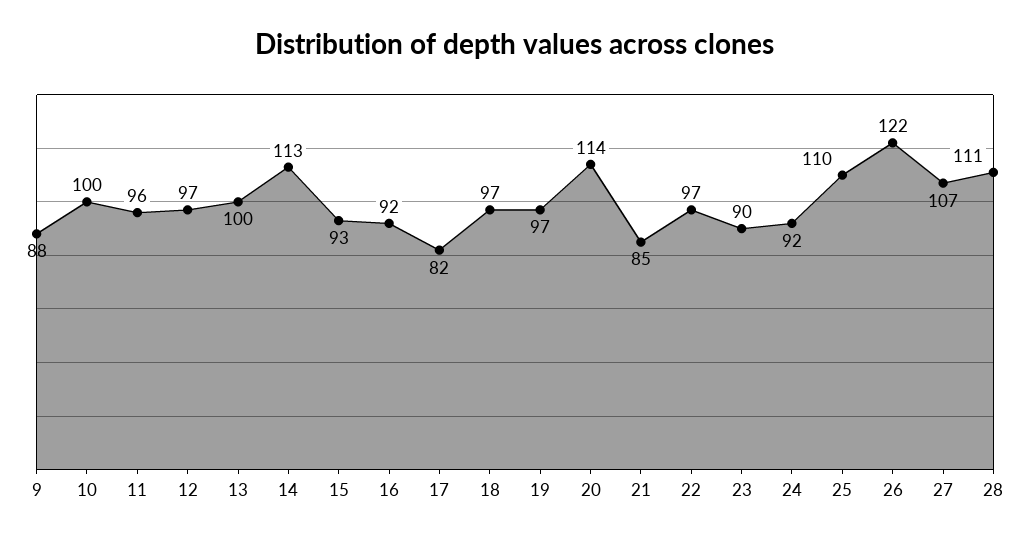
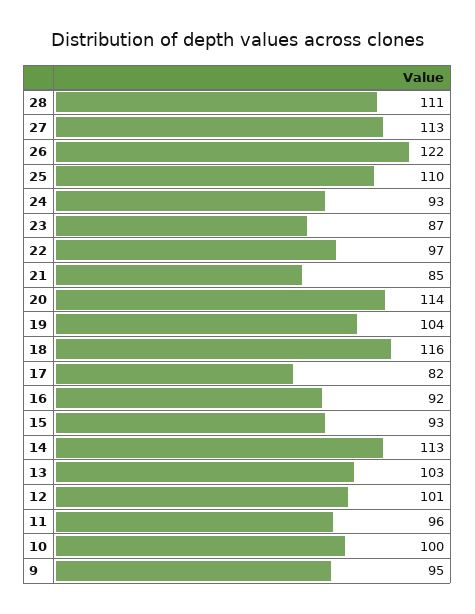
  {
-   "9": 88,
+   "9": 95,
    "10": 100,
    "11": 96,
-   "12": 97,
+   "12": 101,
-   "13": 100,
+   "13": 103,
    "14": 113,
    "15": 93,
    "16": 92,
    "17": 82,
-   "18": 97,
+   "18": 116,
-   "19": 97,
+   "19": 104,
    "20": 114,
    "21": 85,
    "22": 97,
-   "23": 90,
+   "23": 87,
-   "24": 92,
+   "24": 93,
    "25": 110,
    "26": 122,
-   "27": 107,
+   "27": 113,
    "28": 111
  }

